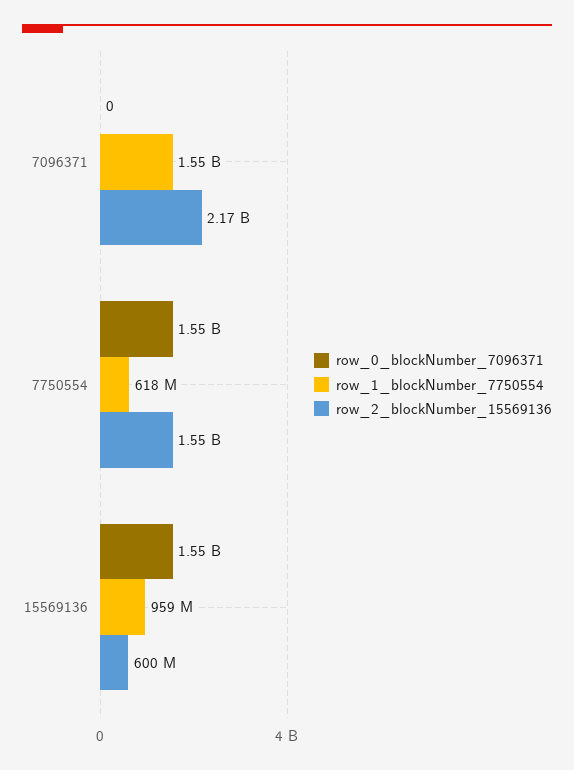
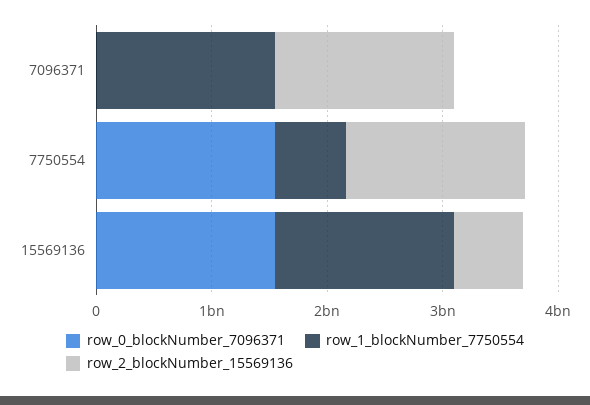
  {
    "row_0_blockNumber_7096371": {
      "7096371": 0,
      "7750554": 1550000000,
      "15569136": 1550000000
    },
    "row_1_blockNumber_7750554": {
      "7096371": 1550000000,
      "7750554": 618000000,
-     "15569136": 959000000
+     "15569136": 1600000000
    },
    "row_2_blockNumber_15569136": {
-     "7096371": 2170000000,
+     "7096371": 1600000000,
      "7750554": 1550000000,
      "15569136": 600000000
    }
  }

